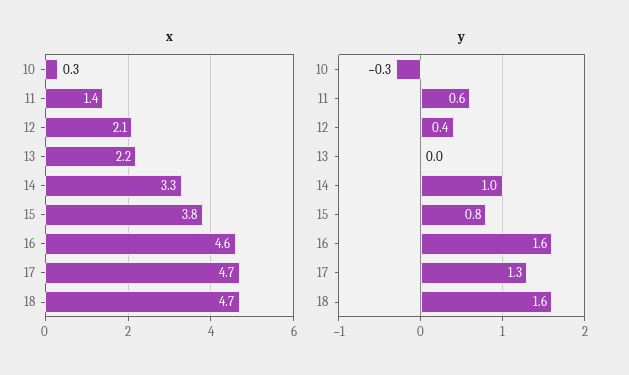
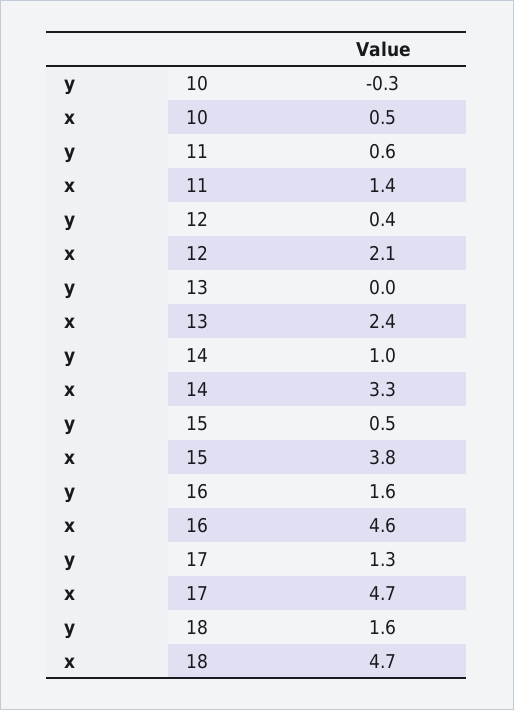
  {
    "x": {
-     "10": 0.3,
+     "10": 0.5,
      "11": 1.4,
      "12": 2.1,
-     "13": 2.2,
+     "13": 2.4,
      "14": 3.3,
      "15": 3.8,
      "16": 4.6,
      "17": 4.7,
      "18": 4.7
    },
    "y": {
      "10": -0.3,
      "11": 0.6,
      "12": 0.4,
      "13": 0,
      "14": 1,
-     "15": 0.8,
+     "15": 0.5,
      "16": 1.6,
      "17": 1.3,
      "18": 1.6
    }
  }

